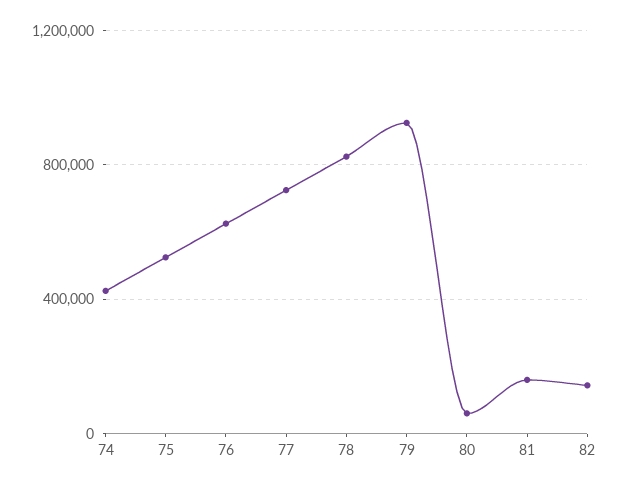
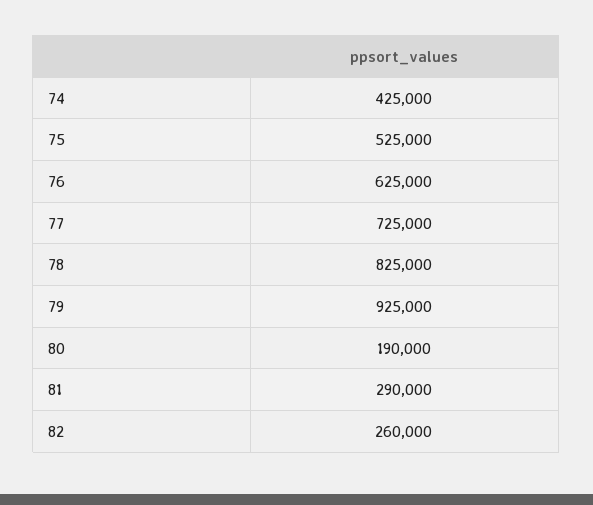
  {
    "74": 425000,
    "75": 525000,
    "76": 625000,
    "77": 725000,
    "78": 825000,
    "79": 925000,
-   "80": 50000,
+   "80": 190000,
-   "81": 150000,
+   "81": 290000,
-   "82": 150000
+   "82": 260000
  }

